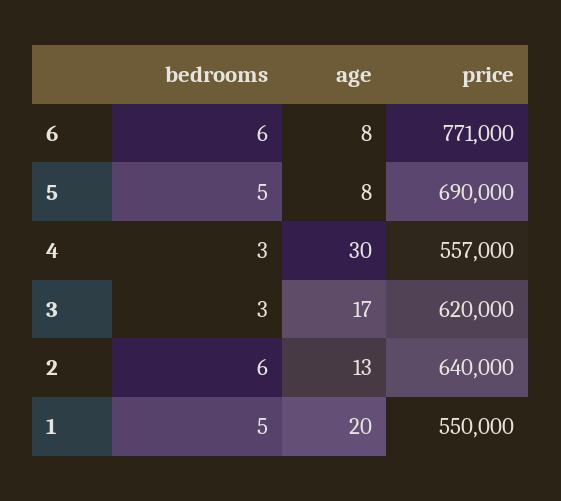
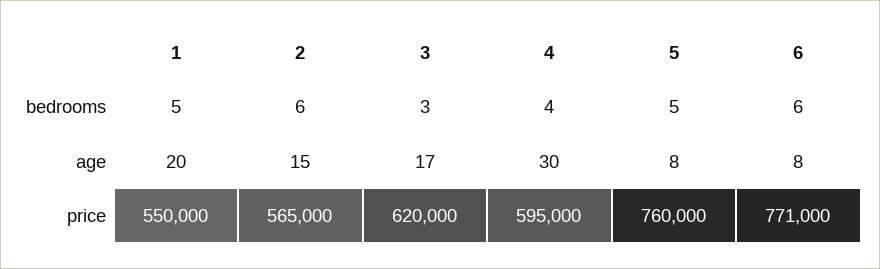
  {
    "bedrooms": {
      "6": 6,
      "5": 5,
-     "4": 3,
+     "4": 4,
      "3": 3,
      "2": 6,
      "1": 5
    },
    "age": {
      "6": 8,
      "5": 8,
      "4": 30,
      "3": 17,
-     "2": 13,
+     "2": 15,
      "1": 20
    },
    "price": {
      "6": 771000,
-     "5": 690000,
+     "5": 760000,
-     "4": 557000,
+     "4": 595000,
      "3": 620000,
-     "2": 640000,
+     "2": 565000,
      "1": 550000
    }
  }

